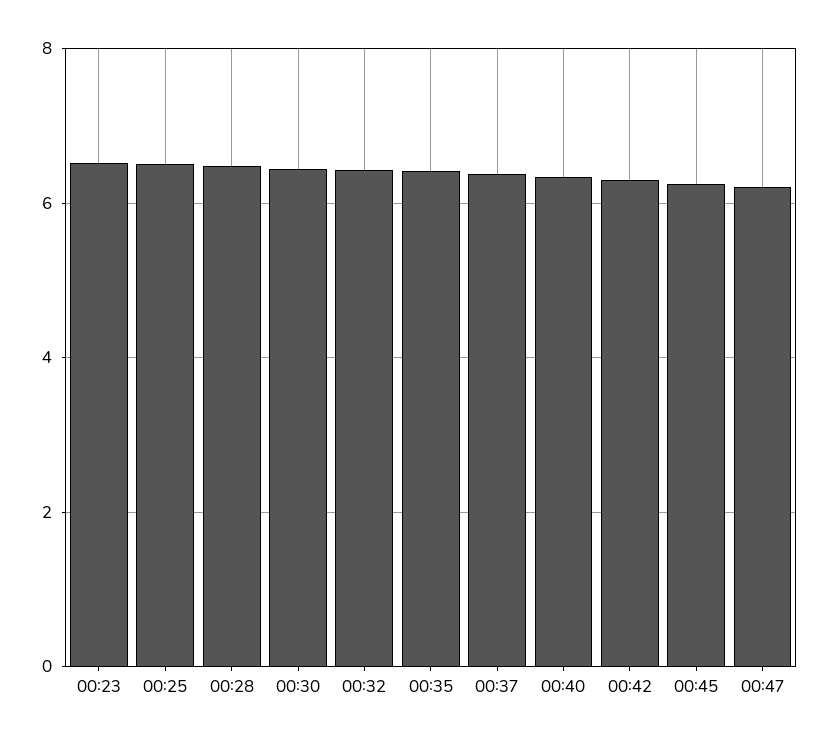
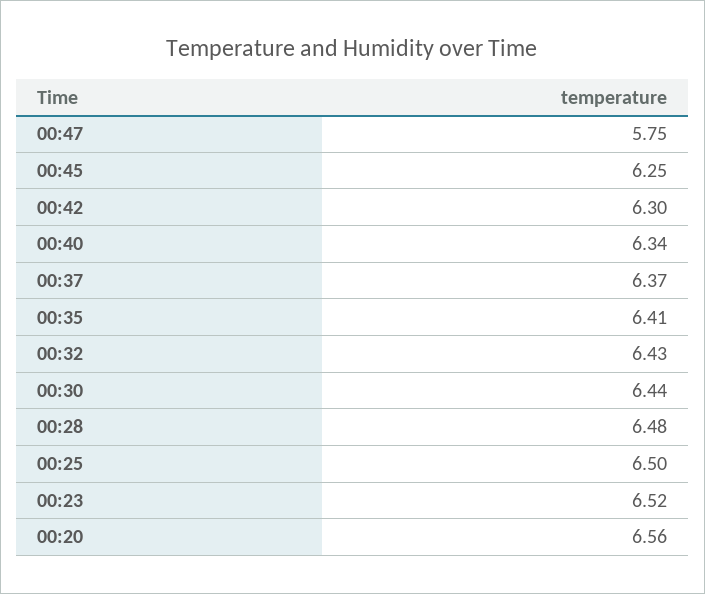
  {
    "00:23": 6.52,
    "00:25": 6.5,
    "00:28": 6.48,
    "00:30": 6.44,
    "00:32": 6.43,
    "00:35": 6.41,
    "00:37": 6.37,
    "00:40": 6.34,
    "00:42": 6.3,
    "00:45": 6.25,
-   "00:47": 6.2
+   "00:47": 5.75,
+   "00:20": 6.56
  }

